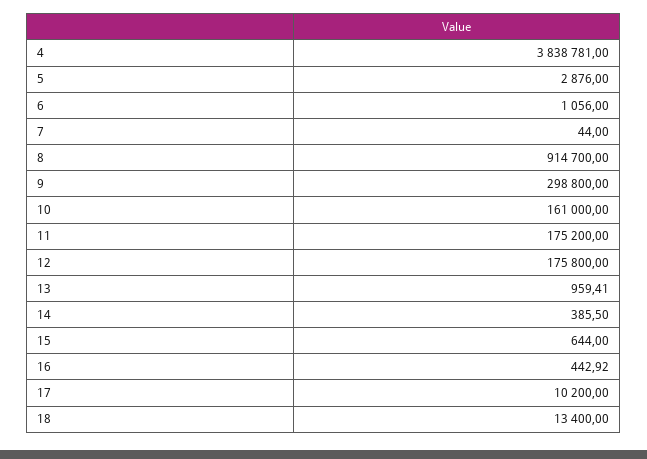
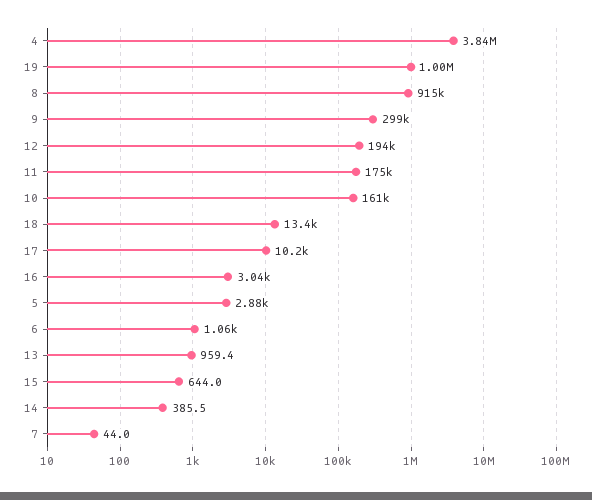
  {
    "4": 3838781,
    "5": 2876,
    "6": 1056,
    "7": 44,
    "8": 914700,
    "9": 298800,
    "10": 161000,
    "11": 175200,
-   "12": 175800,
+   "12": 194000,
    "13": 959.41,
    "14": 385.5,
    "15": 644,
-   "16": 442.92,
+   "16": 3040,
    "17": 10200,
-   "18": 13400
+   "18": 13400,
+   "19": 1000000
  }

